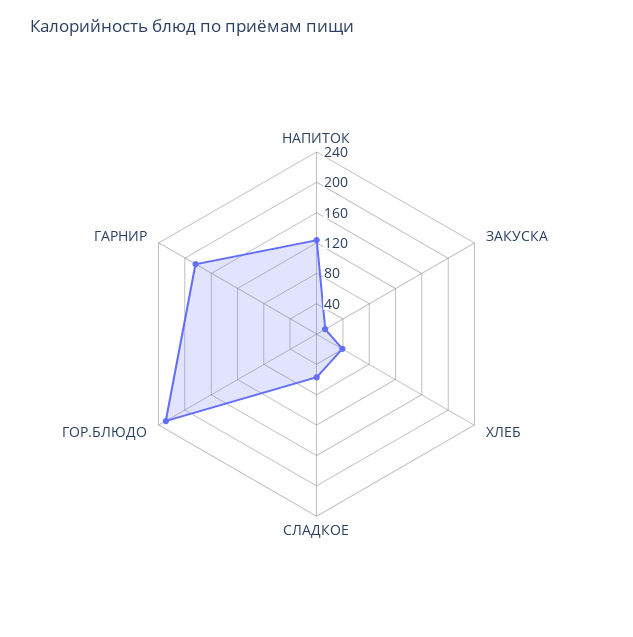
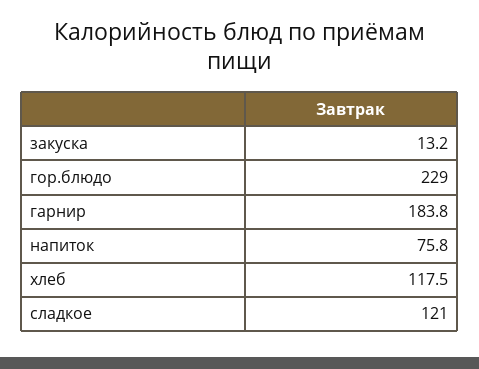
  {
-   "НАПИТОК": 120,
+   "НАПИТОК": 75.8,
    "ЗАКУСКА": 13.2,
-   "ХЛЕБ": 40,
+   "ХЛЕБ": 117.5,
-   "СЛАДКОЕ": 60,
+   "СЛАДКОЕ": 121,
    "ГОР.БЛЮДО": 229,
    "ГАРНИР": 183.8
  }

